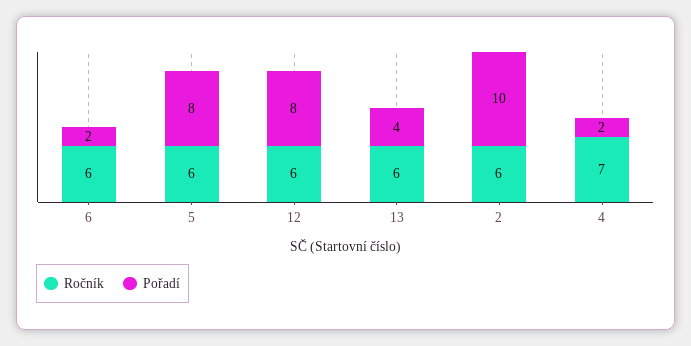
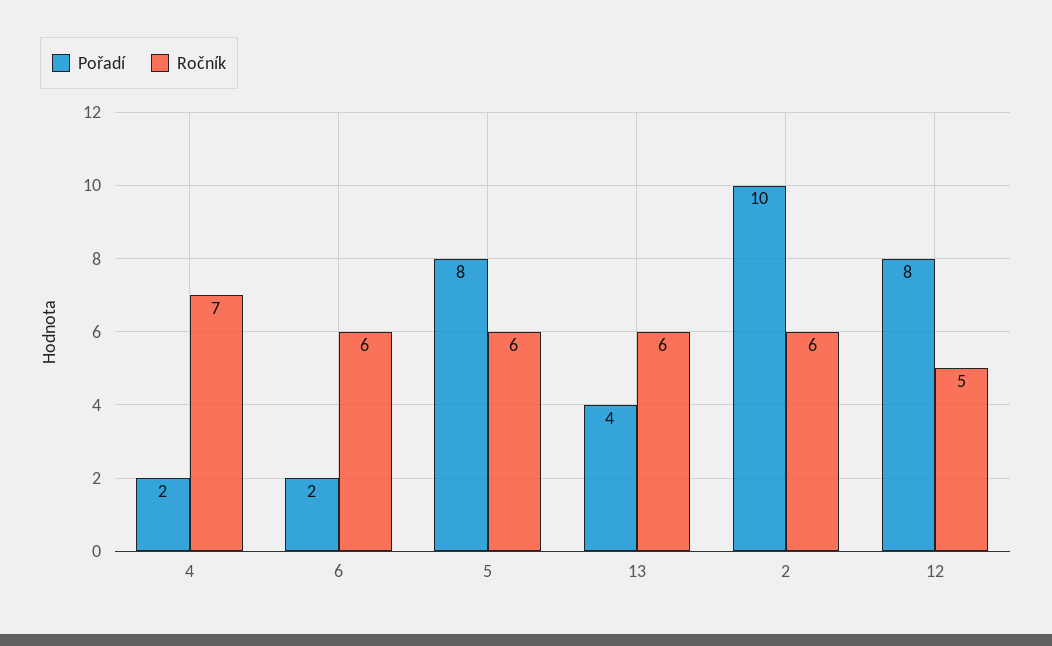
  {
    "Ročník": {
      "6": 6,
      "5": 6,
-     "12": 6,
+     "12": 5,
      "13": 6,
      "2": 6,
      "4": 7
    },
    "Pořadí": {
      "6": 2,
      "5": 8,
      "12": 8,
      "13": 4,
      "2": 10,
      "4": 2
    }
  }

